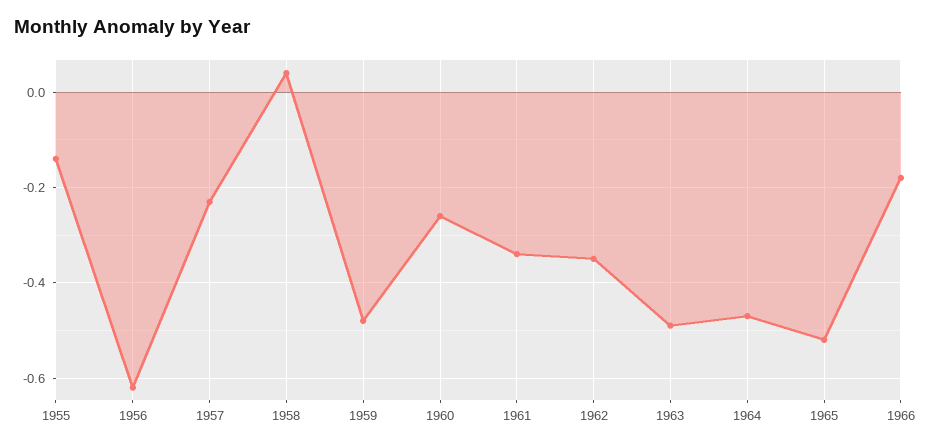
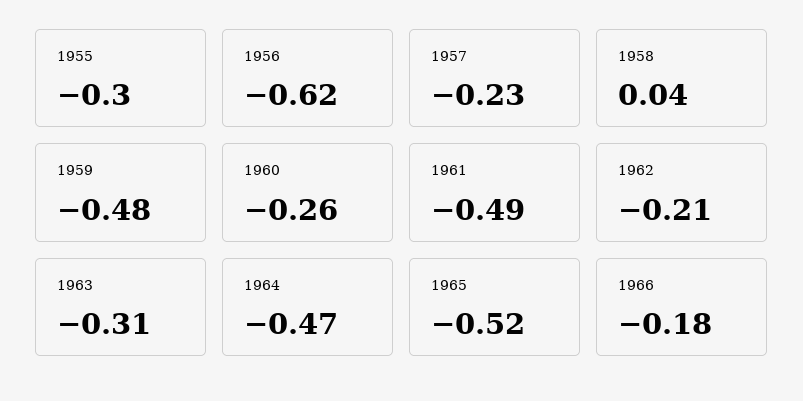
  {
-   "1955": -0.15,
+   "1955": -0.3,
    "1956": -0.62,
    "1957": -0.23,
    "1958": 0.04,
    "1959": -0.48,
    "1960": -0.26,
-   "1961": -0.35,
+   "1961": -0.49,
-   "1962": -0.35,
+   "1962": -0.21,
-   "1963": -0.5,
+   "1963": -0.31,
    "1964": -0.47,
    "1965": -0.52,
    "1966": -0.18
  }

